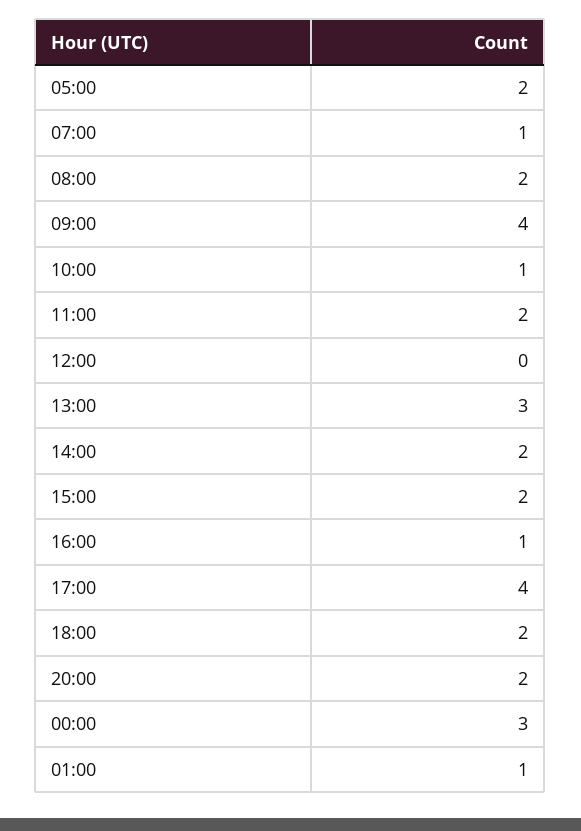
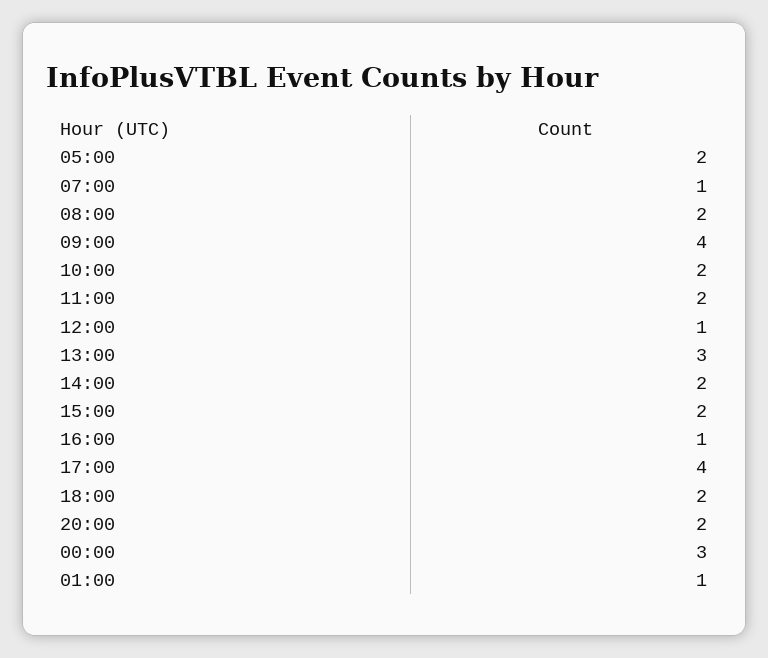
  {
    "05:00": 2,
    "07:00": 1,
    "08:00": 2,
    "09:00": 4,
-   "10:00": 1,
+   "10:00": 2,
    "11:00": 2,
-   "12:00": 0,
+   "12:00": 1,
    "13:00": 3,
    "14:00": 2,
    "15:00": 2,
    "16:00": 1,
    "17:00": 4,
    "18:00": 2,
    "20:00": 2,
    "00:00": 3,
    "01:00": 1
  }

